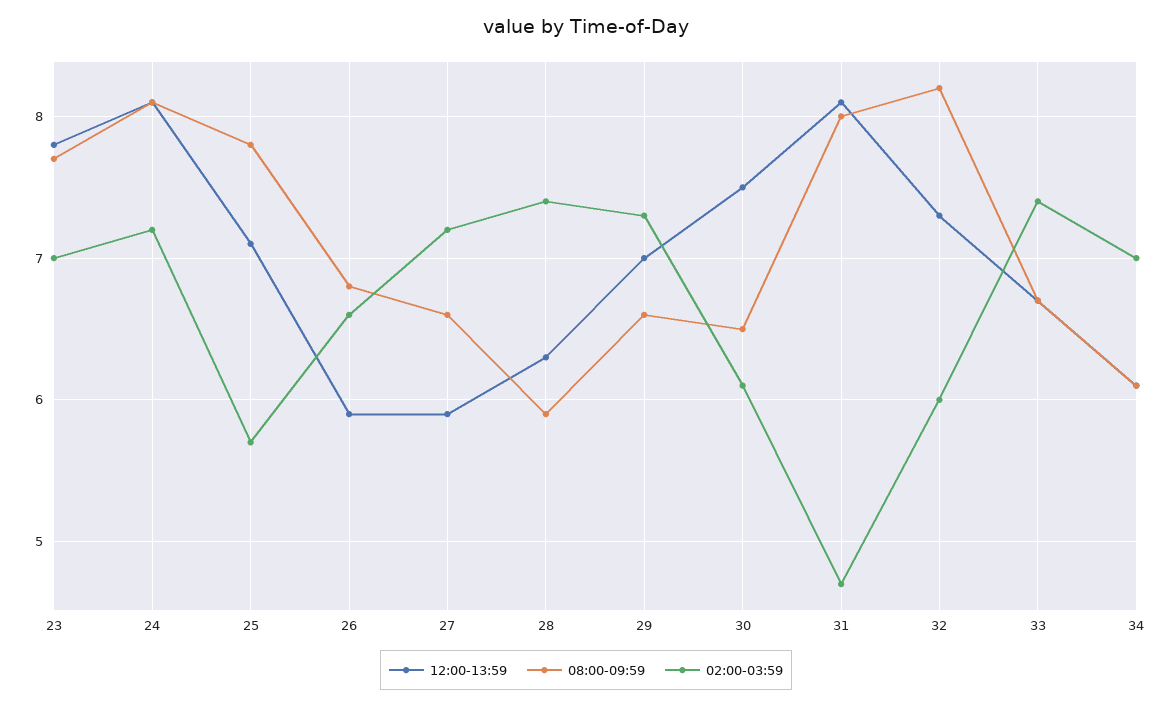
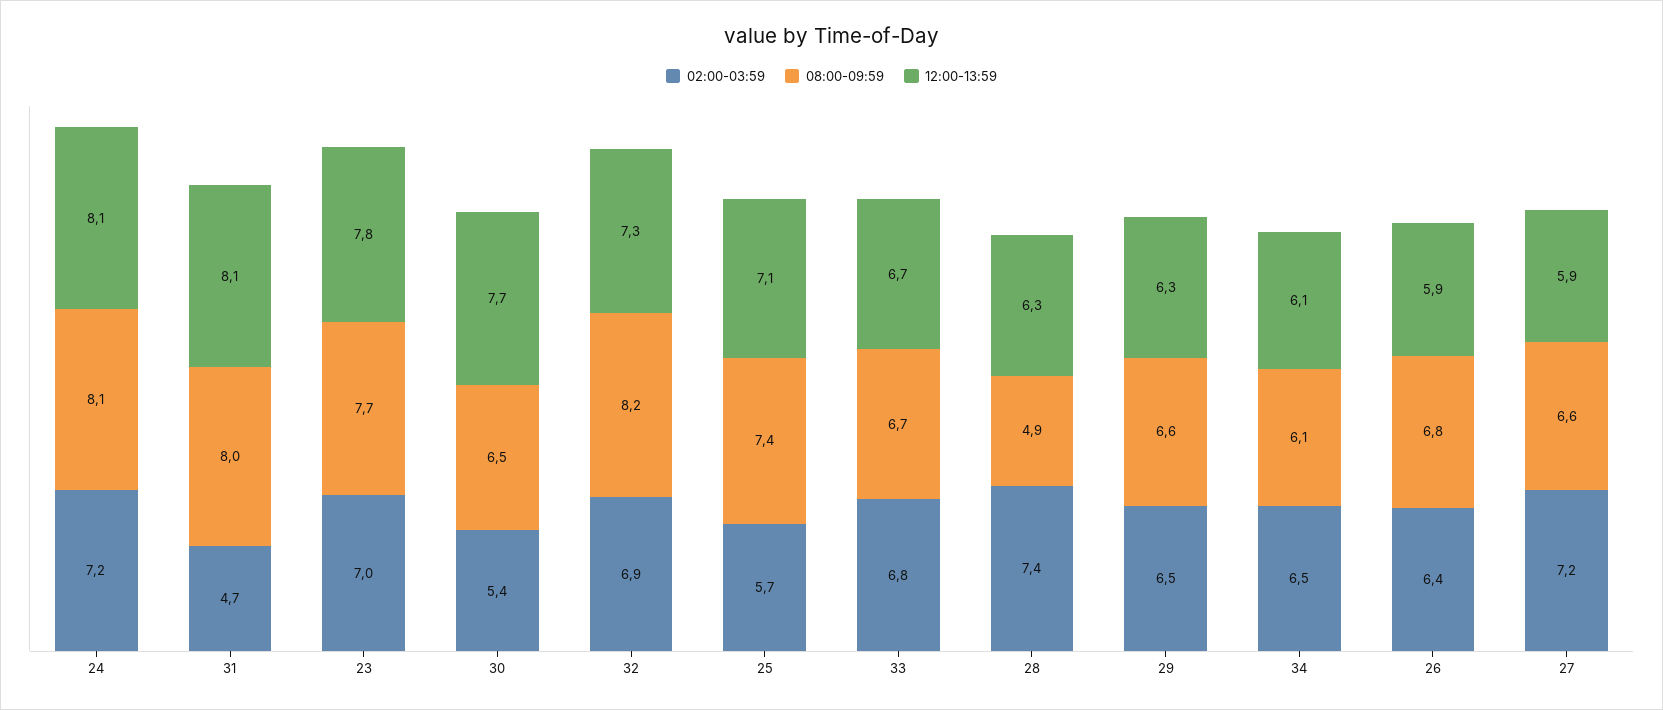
  {
    "12:00-13:59": {
      "23": 7.8,
      "24": 8.1,
      "25": 7.1,
      "26": 5.9,
      "27": 5.9,
      "28": 6.3,
-     "29": 7,
+     "29": 6.3,
-     "30": 7.5,
+     "30": 7.7,
      "31": 8.1,
      "32": 7.3,
      "33": 6.7,
      "34": 6.1
    },
    "08:00-09:59": {
      "23": 7.7,
      "24": 8.1,
-     "25": 7.8,
+     "25": 7.4,
      "26": 6.8,
      "27": 6.6,
-     "28": 5.9,
+     "28": 4.9,
      "29": 6.6,
      "30": 6.5,
      "31": 8,
      "32": 8.2,
      "33": 6.7,
      "34": 6.1
    },
    "02:00-03:59": {
      "23": 7,
      "24": 7.2,
      "25": 5.7,
-     "26": 6.6,
+     "26": 6.4,
      "27": 7.2,
      "28": 7.4,
-     "29": 7.3,
+     "29": 6.5,
-     "30": 6.1,
+     "30": 5.4,
      "31": 4.7,
-     "32": 6,
+     "32": 6.9,
-     "33": 7.4,
+     "33": 6.8,
-     "34": 7
+     "34": 6.5
    }
  }

